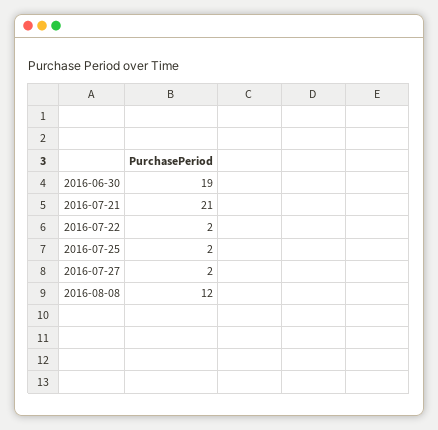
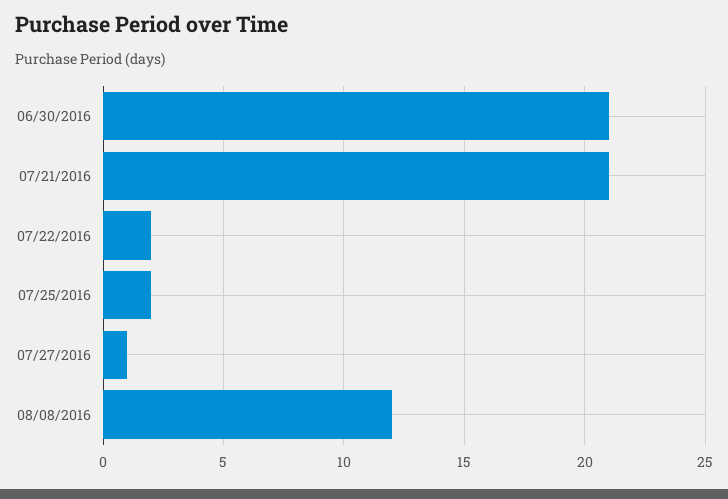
  {
-   "2016-06-30": 19,
+   "2016-06-30": 21,
    "2016-07-21": 21,
    "2016-07-22": 2,
    "2016-07-25": 2,
-   "2016-07-27": 2,
+   "2016-07-27": 1,
    "2016-08-08": 12
  }

